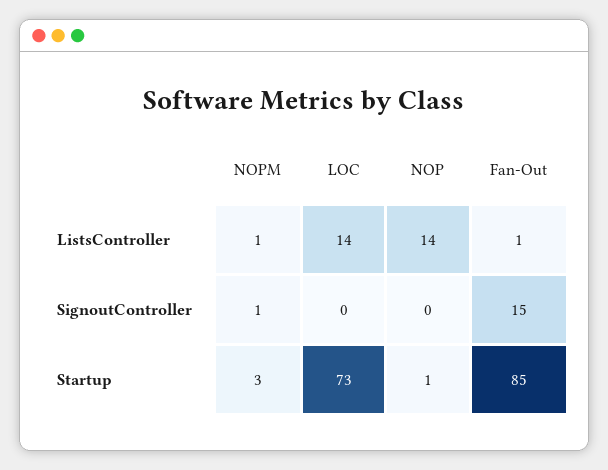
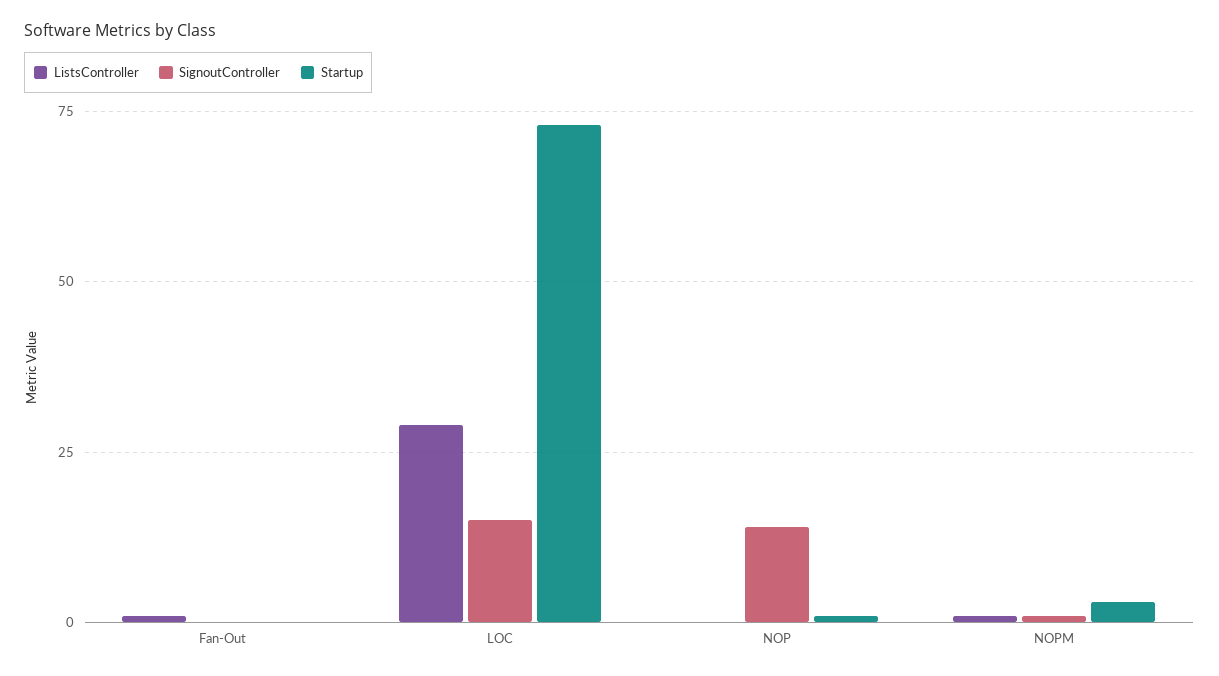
  {
    "ListsController": {
      "NOPM": 1,
-     "LOC": 14,
+     "LOC": 30,
-     "NOP": 14,
+     "NOP": 0,
      "Fan-Out": 1
    },
    "SignoutController": {
      "NOPM": 1,
-     "LOC": 0,
+     "LOC": 15,
-     "NOP": 0,
+     "NOP": 15,
-     "Fan-Out": 15
+     "Fan-Out": 0
    },
    "Startup": {
      "NOPM": 3,
      "LOC": 73,
      "NOP": 1,
-     "Fan-Out": 85
+     "Fan-Out": 0
    }
  }

